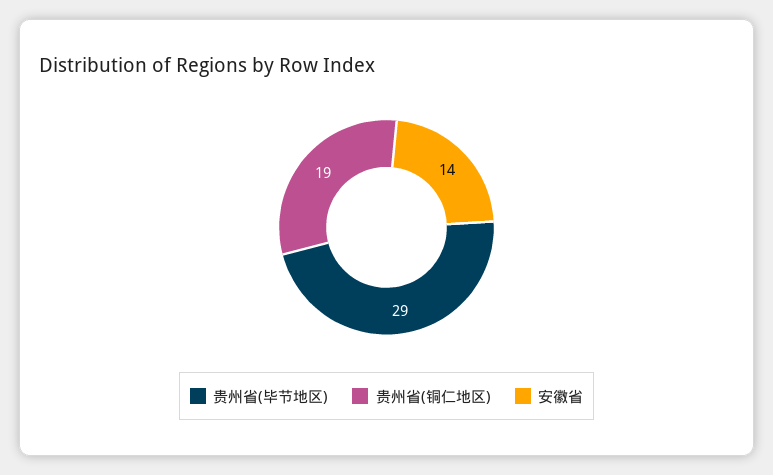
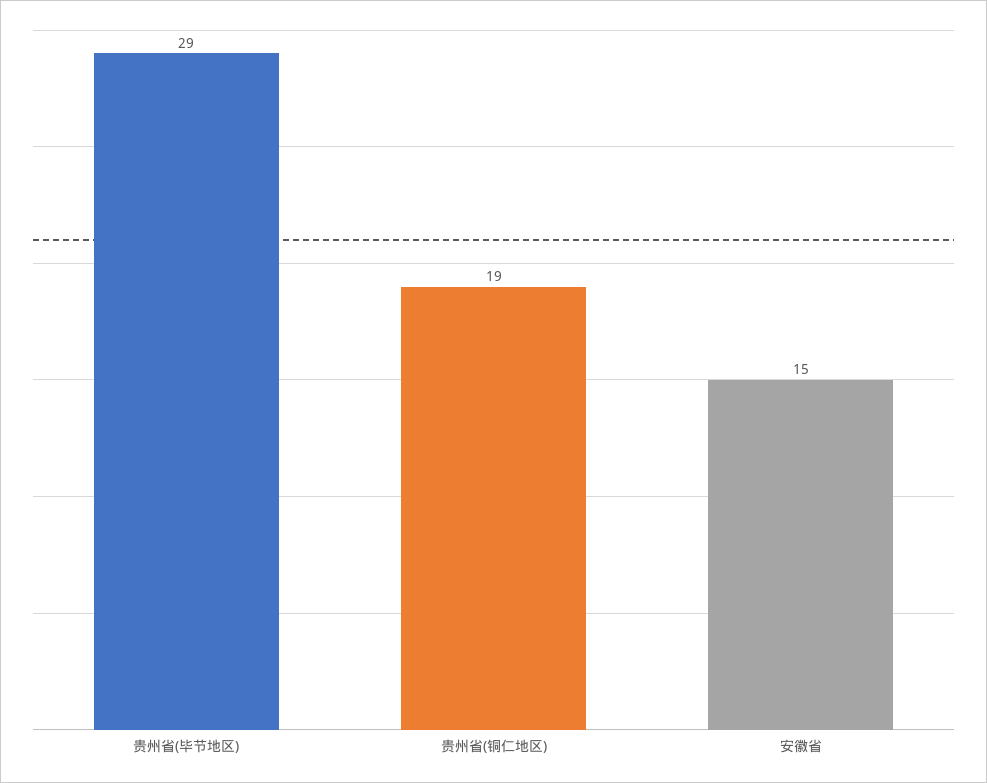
  {
    "贵州省(毕节地区)": 29,
    "贵州省(铜仁地区)": 19,
-   "安徽省": 14
+   "安徽省": 15
  }

